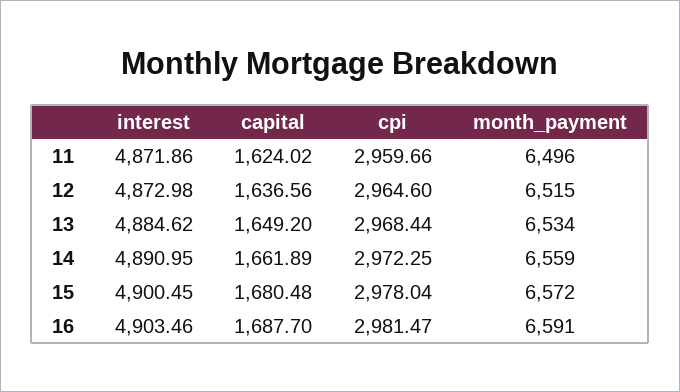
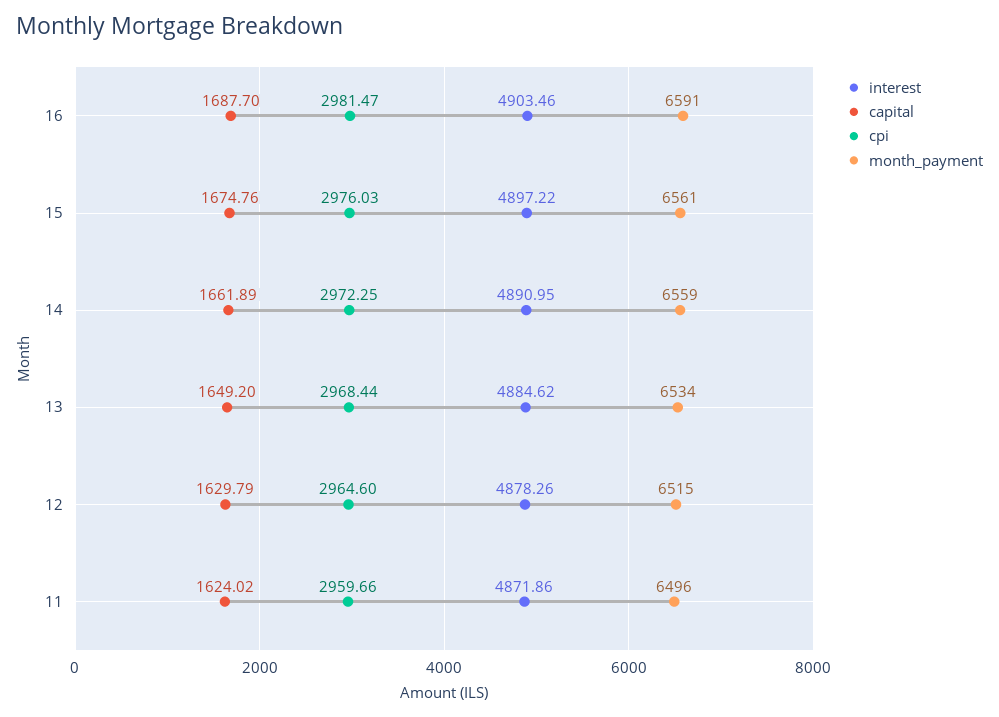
  {
    "interest": {
      "11": 4871.86,
-     "12": 4872.98,
+     "12": 4878.26,
      "13": 4884.62,
      "14": 4890.95,
-     "15": 4900.45,
+     "15": 4897.22,
      "16": 4903.46
    },
    "capital": {
      "11": 1624.02,
-     "12": 1636.56,
+     "12": 1629.79,
      "13": 1649.2,
      "14": 1661.89,
-     "15": 1680.48,
+     "15": 1674.76,
      "16": 1687.7
    },
    "cpi": {
      "11": 2959.66,
      "12": 2964.6,
      "13": 2968.44,
      "14": 2972.25,
-     "15": 2978.04,
+     "15": 2976.03,
      "16": 2981.47
    },
    "month_payment": {
      "11": 6496,
      "12": 6515,
      "13": 6534,
      "14": 6559,
-     "15": 6572,
+     "15": 6561,
      "16": 6591
    }
  }

